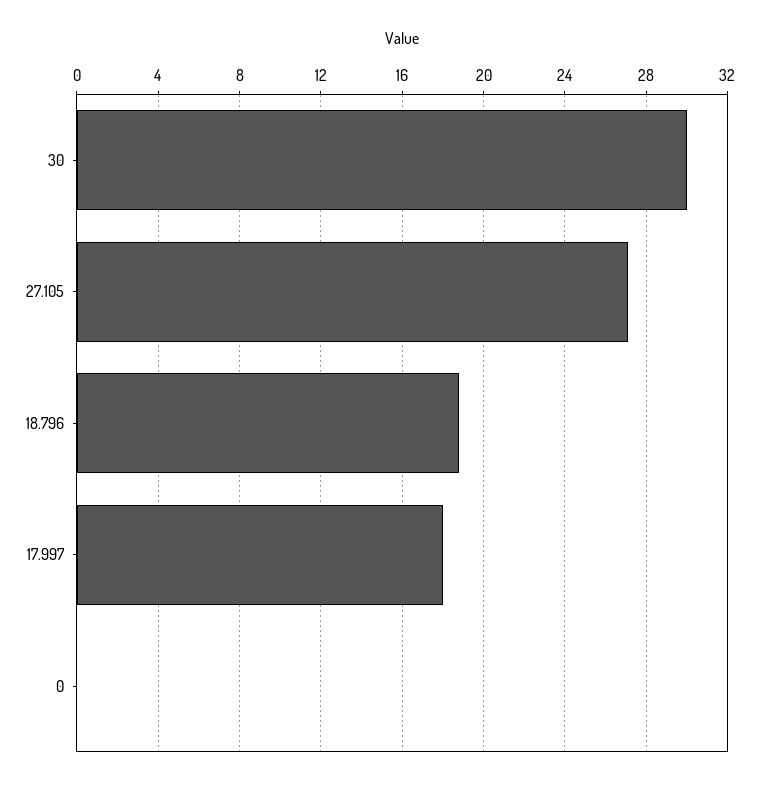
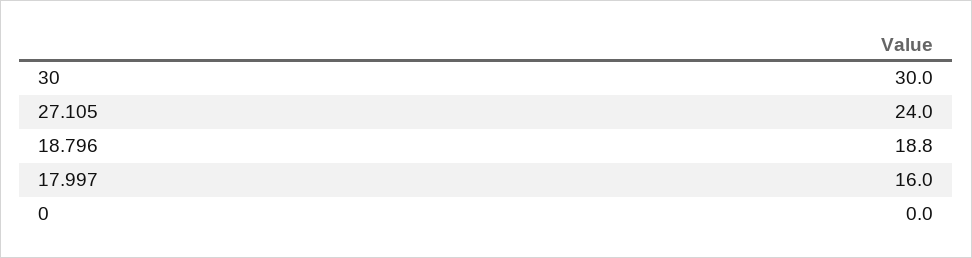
  {
    "30": 30,
-   "27.105": 27,
+   "27.105": 24,
    "18.796": 18.8,
-   "17.997": 18,
+   "17.997": 16,
    "0": 0
  }

